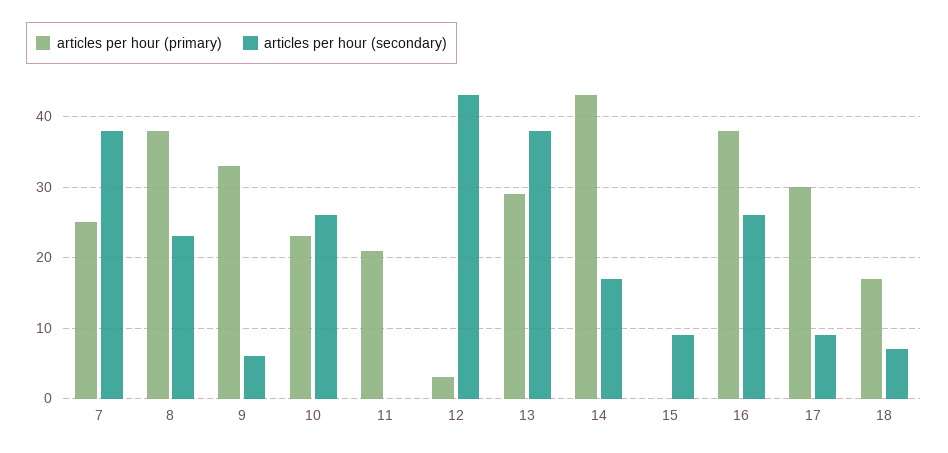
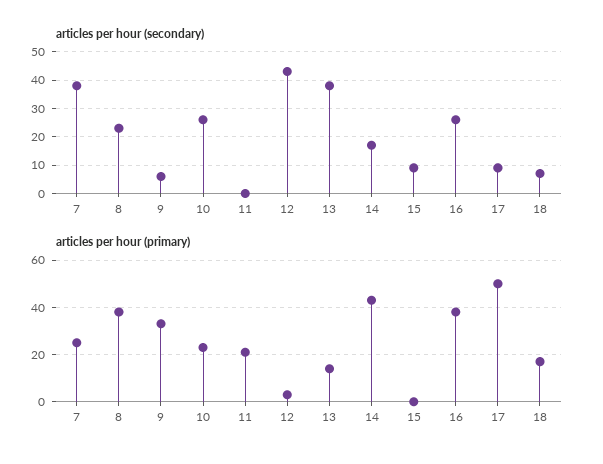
  {
    "articles per hour (primary)": {
      "7": 25,
      "8": 38,
      "9": 33,
      "10": 23,
      "11": 21,
      "12": 3,
-     "13": 29,
+     "13": 15,
      "14": 43,
      "15": 0,
      "16": 38,
-     "17": 30,
+     "17": 50,
      "18": 17
    },
    "articles per hour (secondary)": {
      "7": 38,
      "8": 23,
      "9": 6,
      "10": 26,
      "11": 0,
      "12": 43,
      "13": 38,
      "14": 17,
      "15": 9,
      "16": 26,
      "17": 9,
      "18": 7
    }
  }

